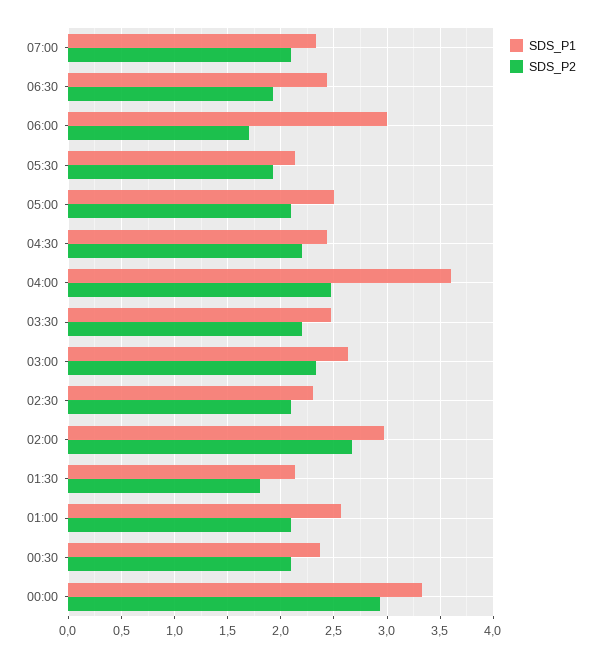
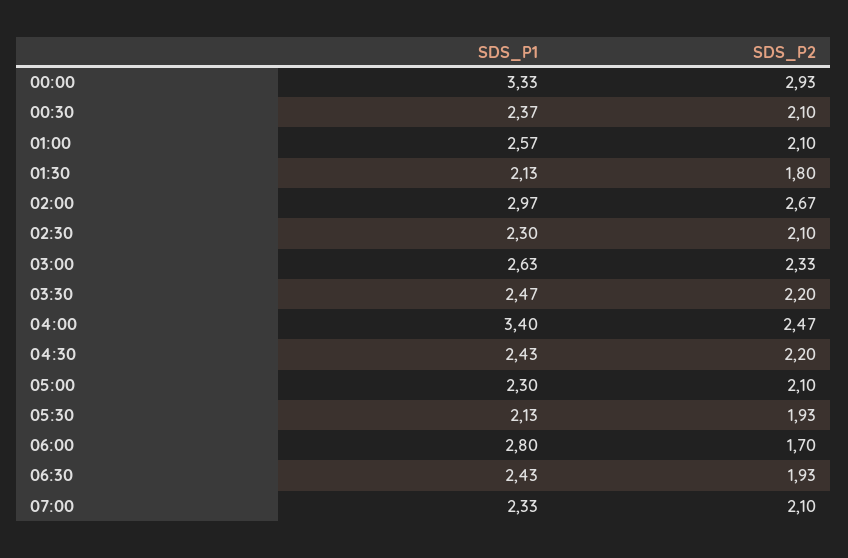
  {
    "SDS_P1": {
      "07:00": 2.33,
      "06:30": 2.43,
-     "06:00": 3,
+     "06:00": 2.8,
      "05:30": 2.13,
-     "05:00": 2.5,
+     "05:00": 2.3,
      "04:30": 2.43,
-     "04:00": 3.6,
+     "04:00": 3.4,
      "03:30": 2.47,
      "03:00": 2.63,
      "02:30": 2.3,
      "02:00": 2.97,
      "01:30": 2.13,
      "01:00": 2.57,
      "00:30": 2.37,
      "00:00": 3.33
    },
    "SDS_P2": {
      "07:00": 2.1,
      "06:30": 1.93,
      "06:00": 1.7,
      "05:30": 1.93,
      "05:00": 2.1,
      "04:30": 2.2,
      "04:00": 2.47,
      "03:30": 2.2,
      "03:00": 2.33,
      "02:30": 2.1,
      "02:00": 2.67,
      "01:30": 1.8,
      "01:00": 2.1,
      "00:30": 2.1,
      "00:00": 2.93
    }
  }

